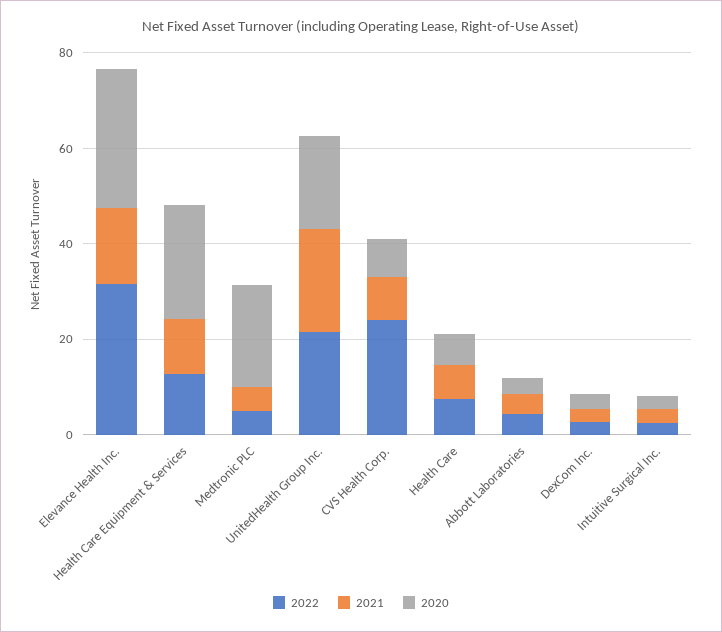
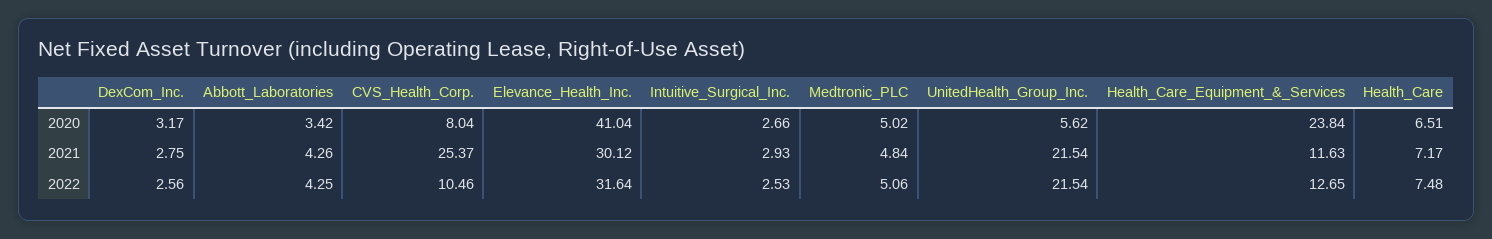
  {
    "2022": {
      "Elevance Health Inc.": 31.64,
      "Health Care Equipment & Services": 12.65,
      "Medtronic PLC": 5.06,
      "UnitedHealth Group Inc.": 21.54,
-     "CVS Health Corp.": 25,
+     "CVS Health Corp.": 10.46,
      "Health Care": 7.48,
      "Abbott Laboratories": 4.25,
      "DexCom Inc.": 2.56,
      "Intuitive Surgical Inc.": 2.53
    },
    "2021": {
-     "Elevance Health Inc.": 15,
+     "Elevance Health Inc.": 30.12,
      "Health Care Equipment & Services": 11.63,
      "Medtronic PLC": 4.84,
      "UnitedHealth Group Inc.": 21.54,
-     "CVS Health Corp.": 10,
+     "CVS Health Corp.": 25.37,
      "Health Care": 7.17,
      "Abbott Laboratories": 4.26,
      "DexCom Inc.": 2.75,
      "Intuitive Surgical Inc.": 2.93
    },
    "2020": {
-     "Elevance Health Inc.": 30,
+     "Elevance Health Inc.": 41.04,
      "Health Care Equipment & Services": 23.84,
-     "Medtronic PLC": 20,
+     "Medtronic PLC": 5.02,
-     "UnitedHealth Group Inc.": 20,
+     "UnitedHealth Group Inc.": 5.62,
      "CVS Health Corp.": 8.04,
      "Health Care": 6.51,
      "Abbott Laboratories": 3.42,
      "DexCom Inc.": 3.17,
      "Intuitive Surgical Inc.": 2.66
    }
  }

